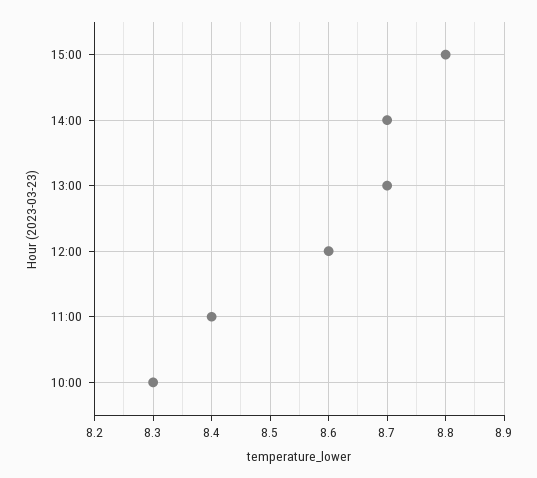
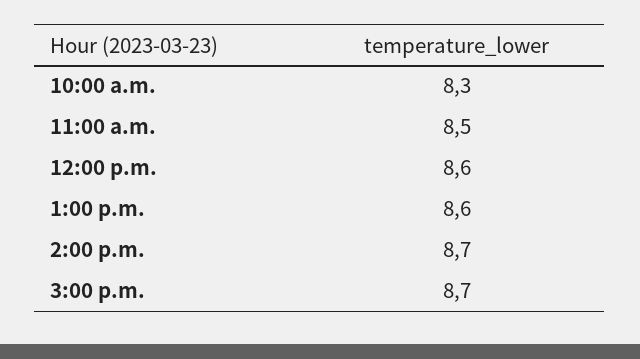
  {
-   "15:00": 8.8,
+   "15:00": 8.7,
    "14:00": 8.7,
-   "13:00": 8.7,
+   "13:00": 8.6,
    "12:00": 8.6,
-   "11:00": 8.4,
+   "11:00": 8.5,
    "10:00": 8.3
  }

